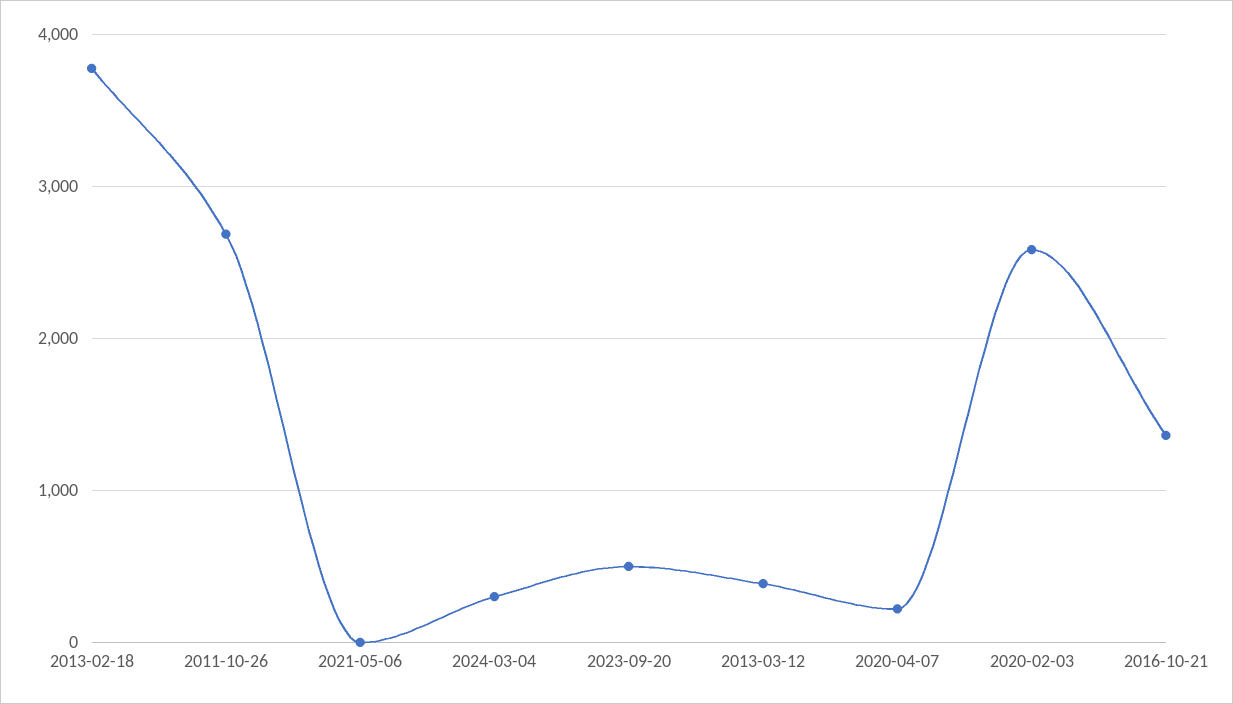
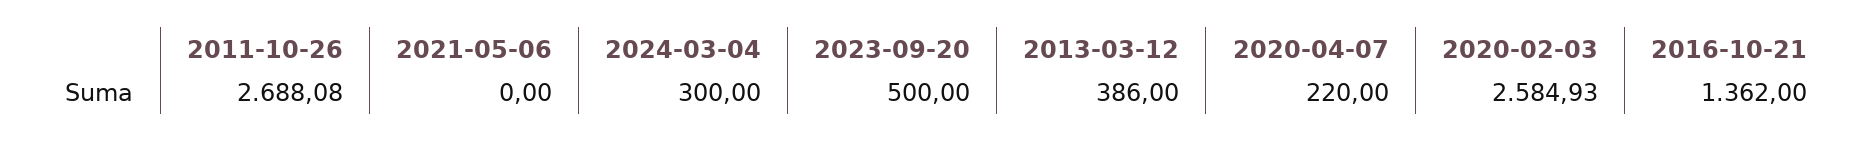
  {
-   "2013-02-18": 3800,
    "2011-10-26": 2688.08,
    "2021-05-06": 0,
    "2024-03-04": 300,
    "2023-09-20": 500,
    "2013-03-12": 386,
    "2020-04-07": 220,
    "2020-02-03": 2584.93,
    "2016-10-21": 1362
  }

